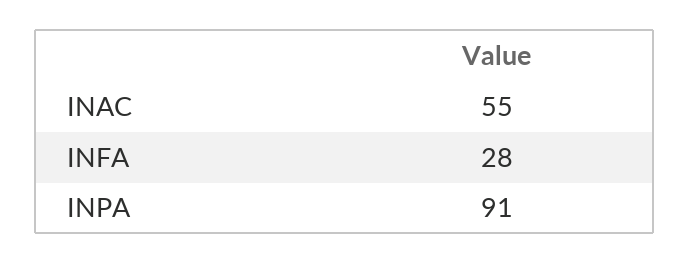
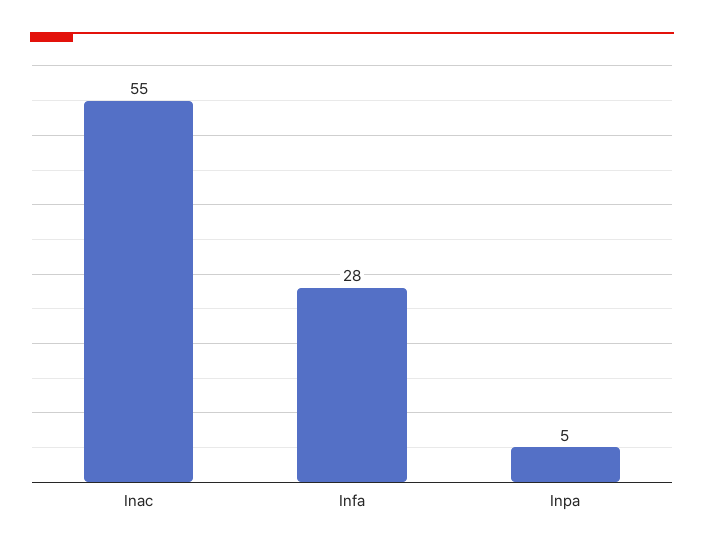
  {
    "INAC": 55,
    "INFA": 28,
-   "INPA": 91
+   "INPA": 5
  }

